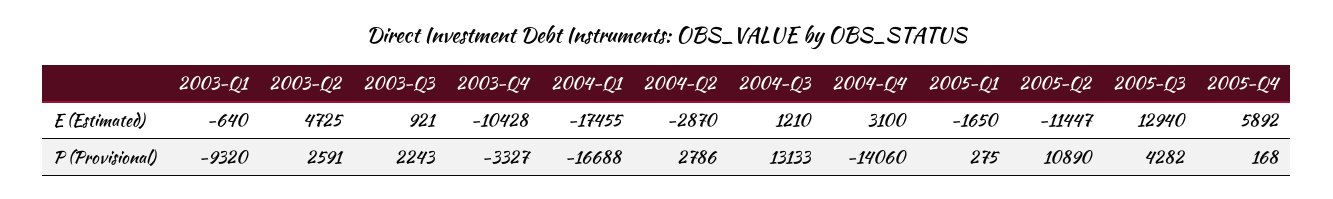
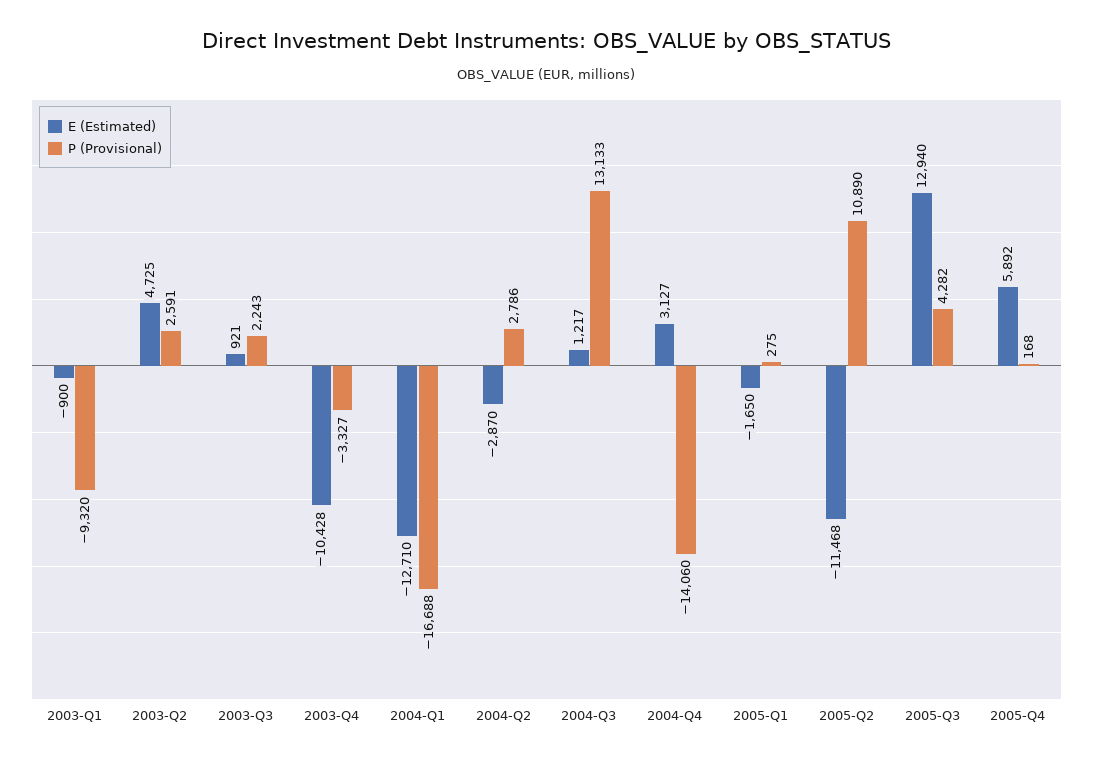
  {
    "E (Estimated)": {
-     "2003-Q1": -640,
+     "2003-Q1": -900,
      "2003-Q2": 4725,
      "2003-Q3": 921,
      "2003-Q4": -10428,
-     "2004-Q1": -17455,
+     "2004-Q1": -12710,
      "2004-Q2": -2870,
-     "2004-Q3": 1210,
+     "2004-Q3": 1217,
-     "2004-Q4": 3100,
+     "2004-Q4": 3127,
      "2005-Q1": -1650,
-     "2005-Q2": -11447,
+     "2005-Q2": -11468,
      "2005-Q3": 12940,
      "2005-Q4": 5892
    },
    "P (Provisional)": {
      "2003-Q1": -9320,
      "2003-Q2": 2591,
      "2003-Q3": 2243,
      "2003-Q4": -3327,
      "2004-Q1": -16688,
      "2004-Q2": 2786,
      "2004-Q3": 13133,
      "2004-Q4": -14060,
      "2005-Q1": 275,
      "2005-Q2": 10890,
      "2005-Q3": 4282,
      "2005-Q4": 168
    }
  }

